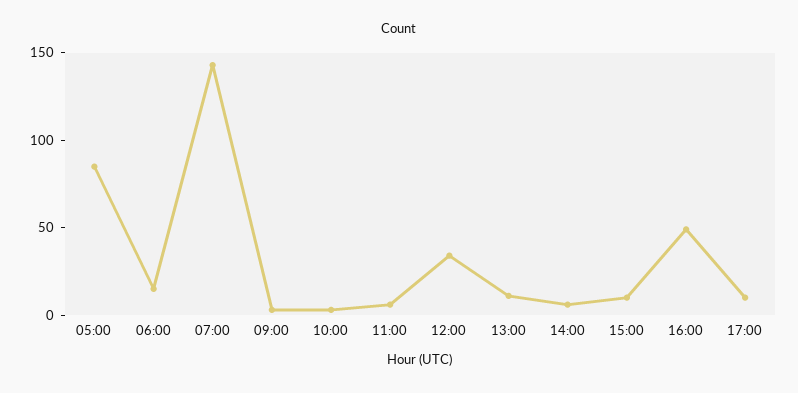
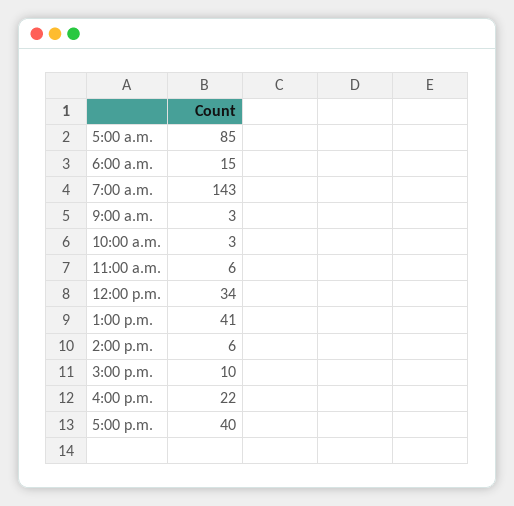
  {
    "05:00": 85,
    "06:00": 15,
    "07:00": 143,
    "09:00": 3,
    "10:00": 3,
    "11:00": 6,
    "12:00": 34,
-   "13:00": 10,
+   "13:00": 41,
    "14:00": 6,
    "15:00": 10,
-   "16:00": 50,
+   "16:00": 22,
-   "17:00": 10
+   "17:00": 40
  }

